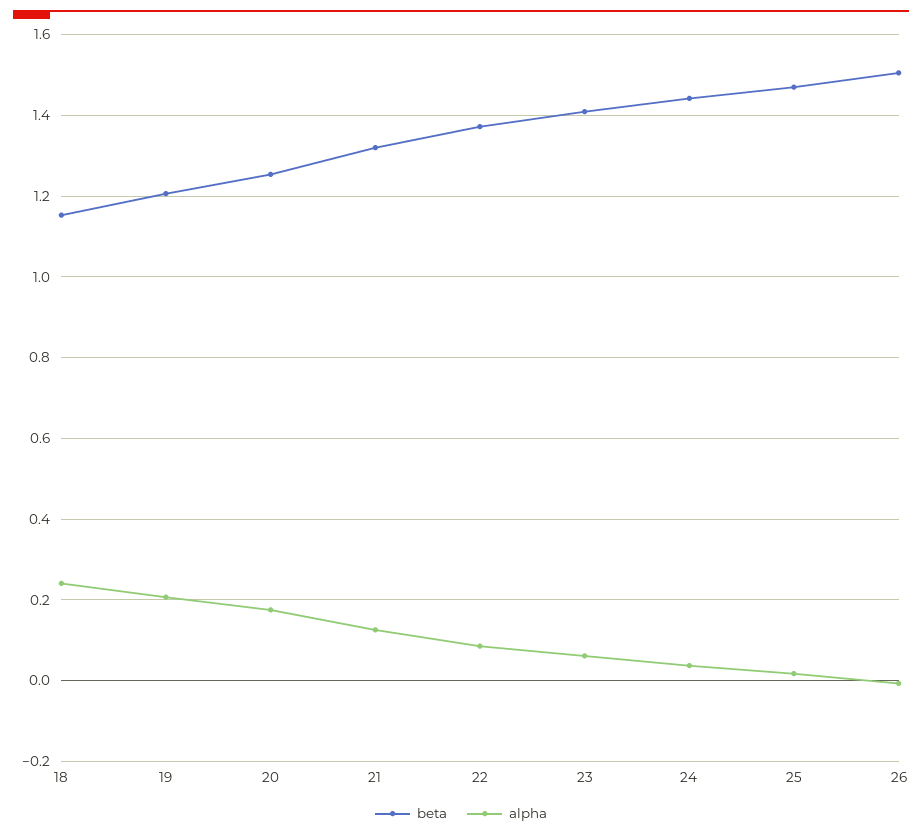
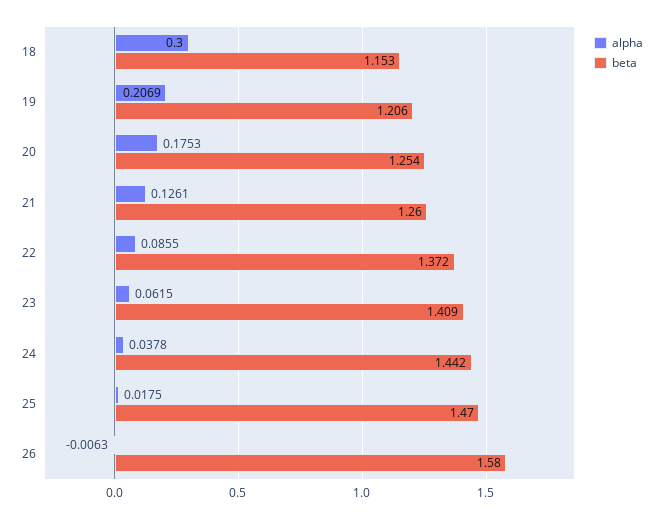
  {
    "beta": {
      "18": 1.153,
      "19": 1.206,
      "20": 1.254,
-     "21": 1.32,
+     "21": 1.26,
      "22": 1.372,
      "23": 1.409,
      "24": 1.442,
      "25": 1.47,
-     "26": 1.5
+     "26": 1.58
    },
    "alpha": {
-     "18": 0.24,
+     "18": 0.3,
      "19": 0.2069,
      "20": 0.1753,
      "21": 0.1261,
      "22": 0.0855,
      "23": 0.0615,
      "24": 0.0378,
      "25": 0.0175,
      "26": -0.0063
    }
  }

